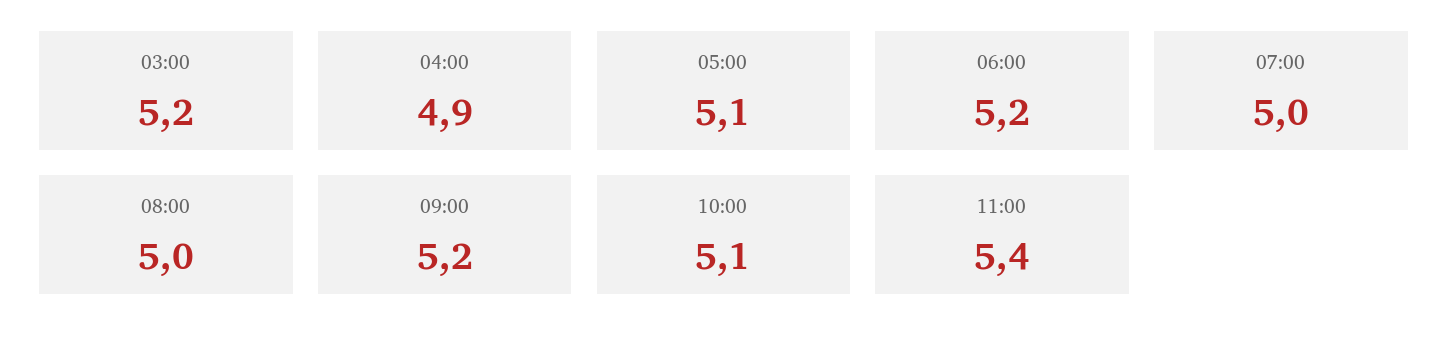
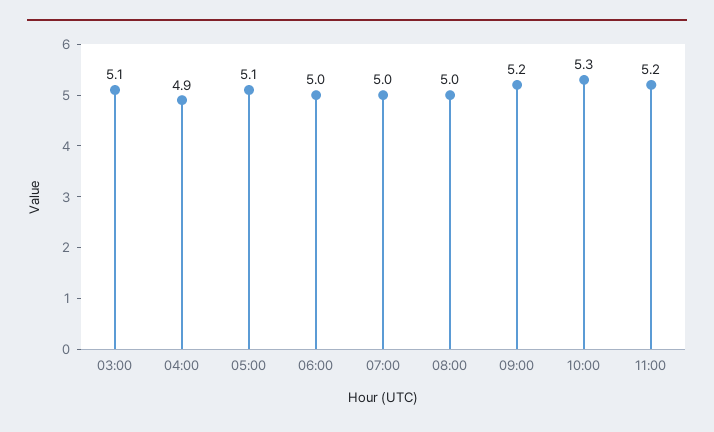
  {
-   "03:00": 5.2,
+   "03:00": 5.1,
    "04:00": 4.9,
    "05:00": 5.1,
-   "06:00": 5.2,
+   "06:00": 5,
    "07:00": 5,
    "08:00": 5,
    "09:00": 5.2,
-   "10:00": 5.1,
+   "10:00": 5.3,
-   "11:00": 5.4
+   "11:00": 5.2
  }

